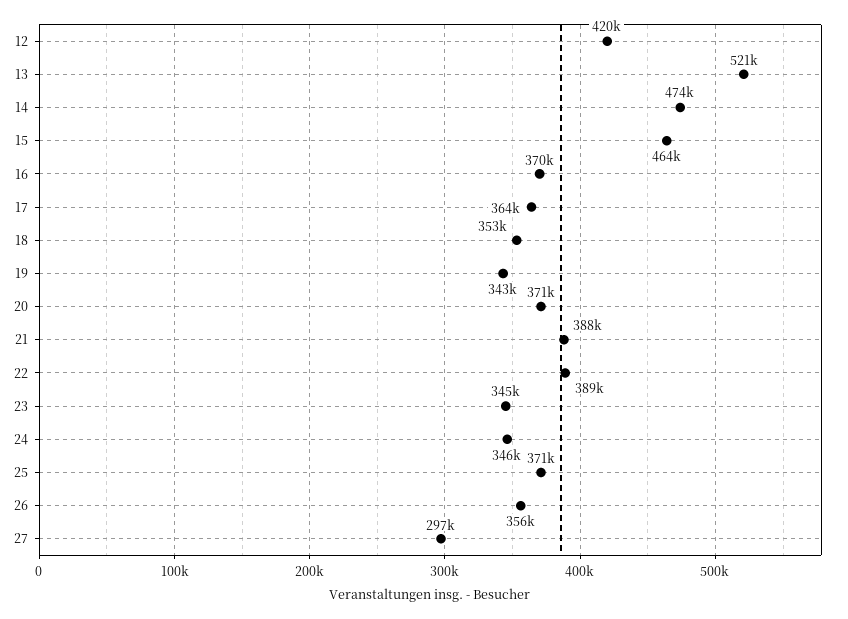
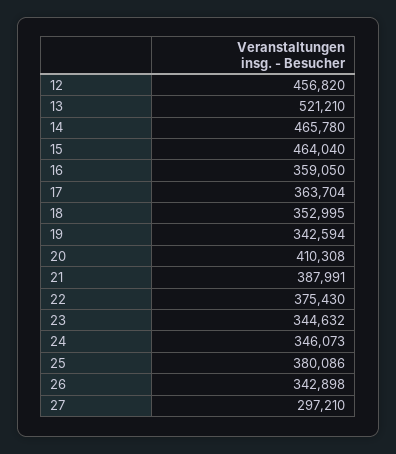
  {
-   "12": 420000,
+   "12": 456820,
    "13": 521210,
-   "14": 474000,
+   "14": 465780,
    "15": 464040,
-   "16": 370000,
+   "16": 359050,
    "17": 363704,
    "18": 352995,
    "19": 342594,
-   "20": 371000,
+   "20": 410308,
    "21": 387991,
-   "22": 389000,
+   "22": 375430,
    "23": 344632,
    "24": 346073,
-   "25": 371000,
+   "25": 380086,
-   "26": 356000,
+   "26": 342898,
    "27": 297210
  }

